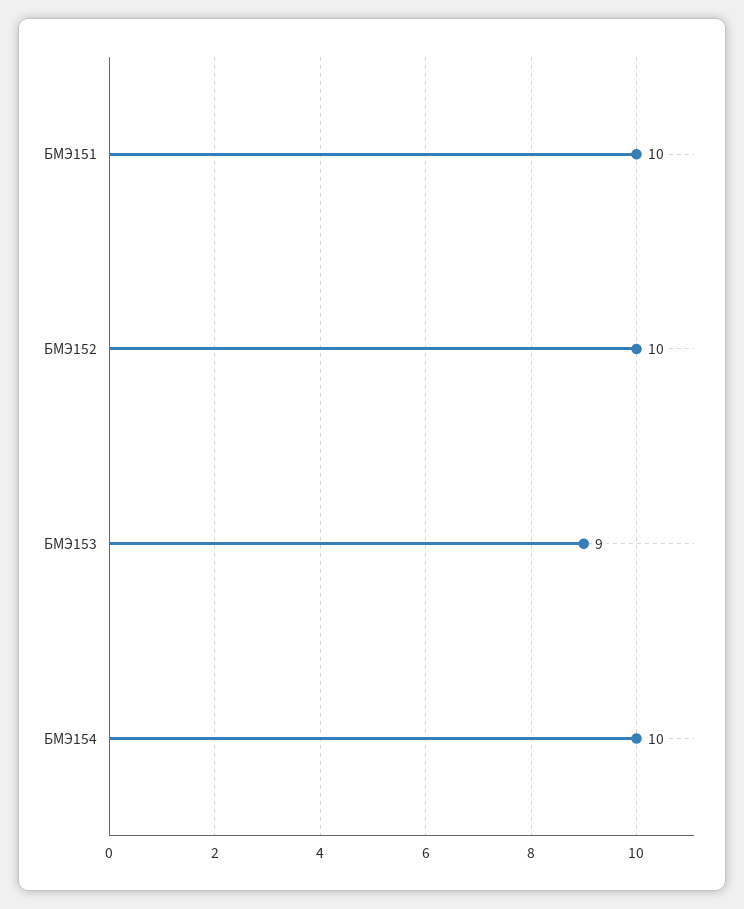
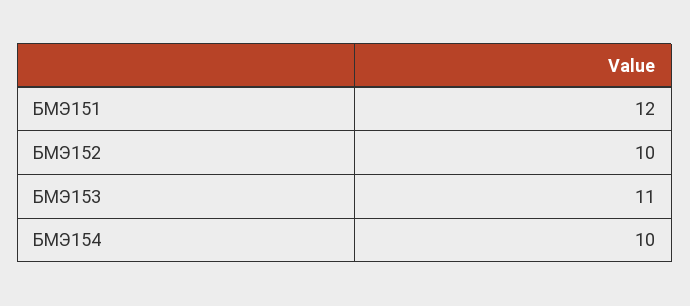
  {
-   "БМЭ151": 10,
+   "БМЭ151": 12,
    "БМЭ152": 10,
-   "БМЭ153": 9,
+   "БМЭ153": 11,
    "БМЭ154": 10
  }

